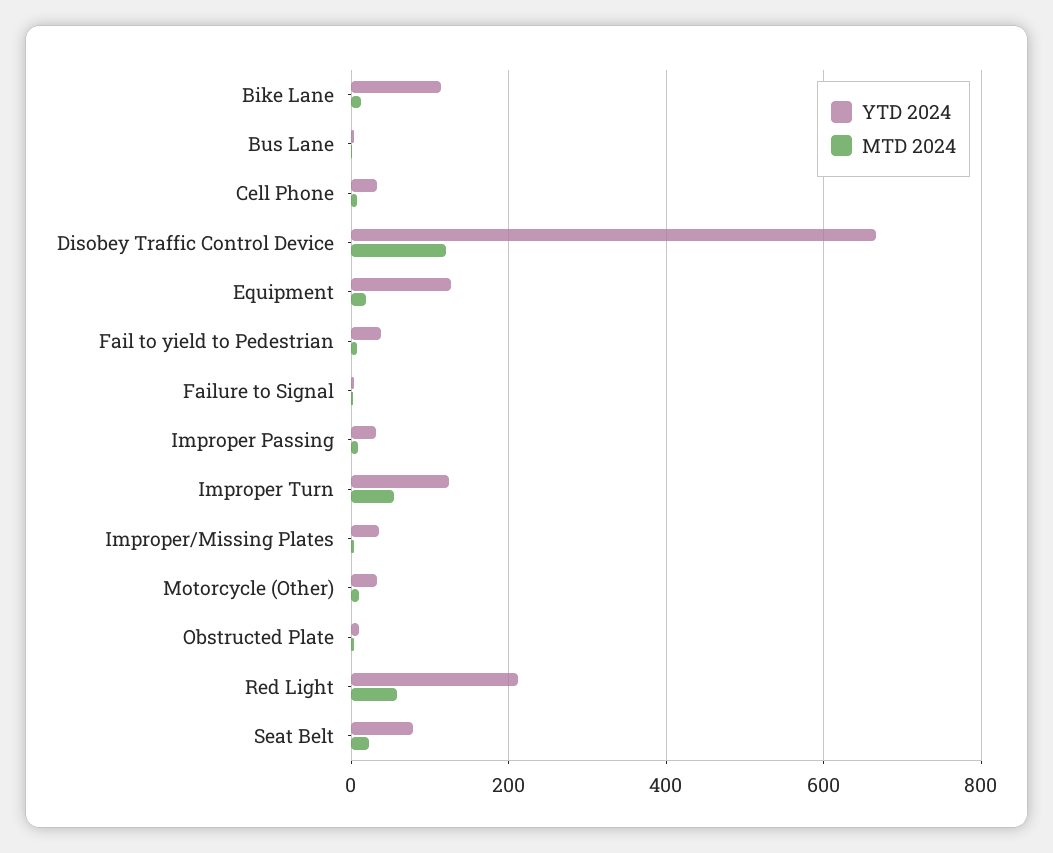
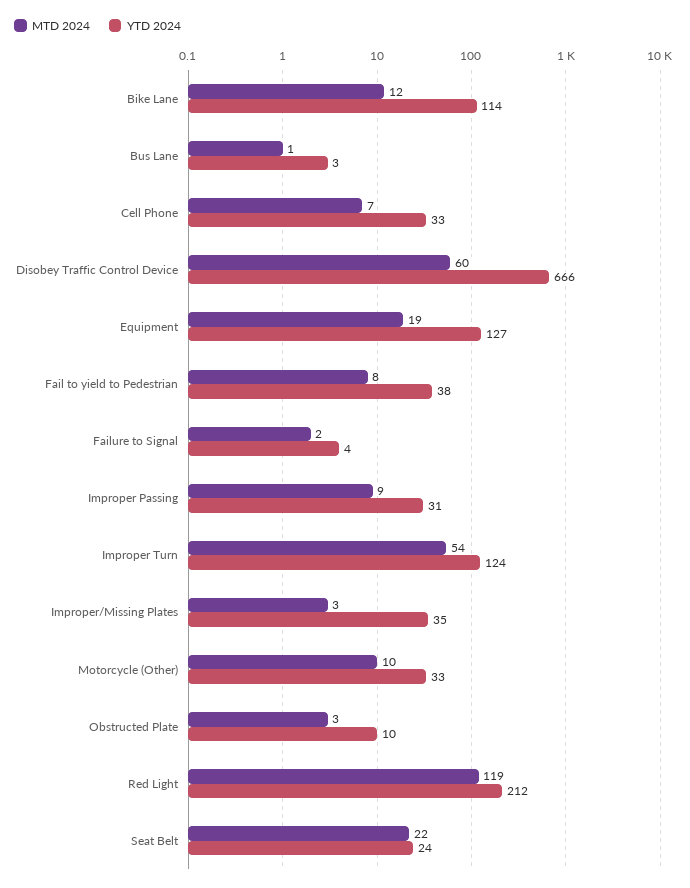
  {
    "YTD 2024": {
      "Bike Lane": 114,
      "Bus Lane": 3,
      "Cell Phone": 33,
      "Disobey Traffic Control Device": 666,
      "Equipment": 127,
      "Fail to yield to Pedestrian": 38,
      "Failure to Signal": 4,
      "Improper Passing": 31,
      "Improper Turn": 124,
      "Improper/Missing Plates": 35,
      "Motorcycle (Other)": 33,
      "Obstructed Plate": 10,
      "Red Light": 212,
-     "Seat Belt": 80
+     "Seat Belt": 24
    },
    "MTD 2024": {
      "Bike Lane": 12,
      "Bus Lane": 1,
      "Cell Phone": 7,
-     "Disobey Traffic Control Device": 120,
+     "Disobey Traffic Control Device": 60,
      "Equipment": 19,
      "Fail to yield to Pedestrian": 8,
      "Failure to Signal": 2,
      "Improper Passing": 9,
      "Improper Turn": 54,
      "Improper/Missing Plates": 3,
      "Motorcycle (Other)": 10,
      "Obstructed Plate": 3,
-     "Red Light": 60,
+     "Red Light": 119,
      "Seat Belt": 22
    }
  }

